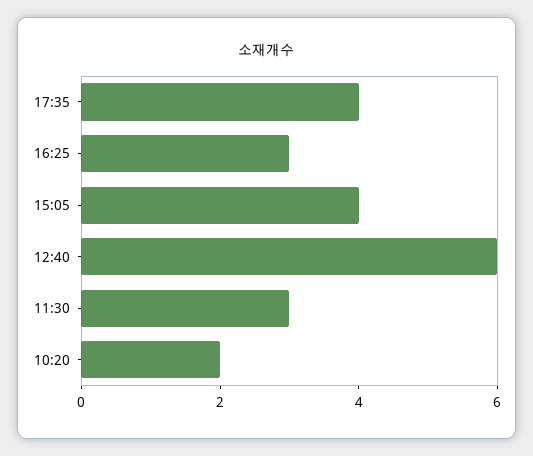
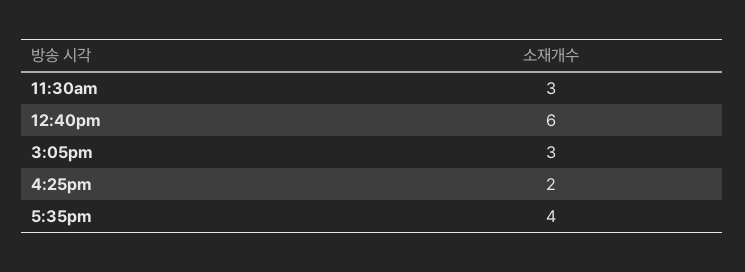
  {
    "17:35": 4,
-   "16:25": 3,
+   "16:25": 2,
-   "15:05": 4,
+   "15:05": 3,
    "12:40": 6,
-   "11:30": 3,
+   "11:30": 3
-   "10:20": 2
  }

